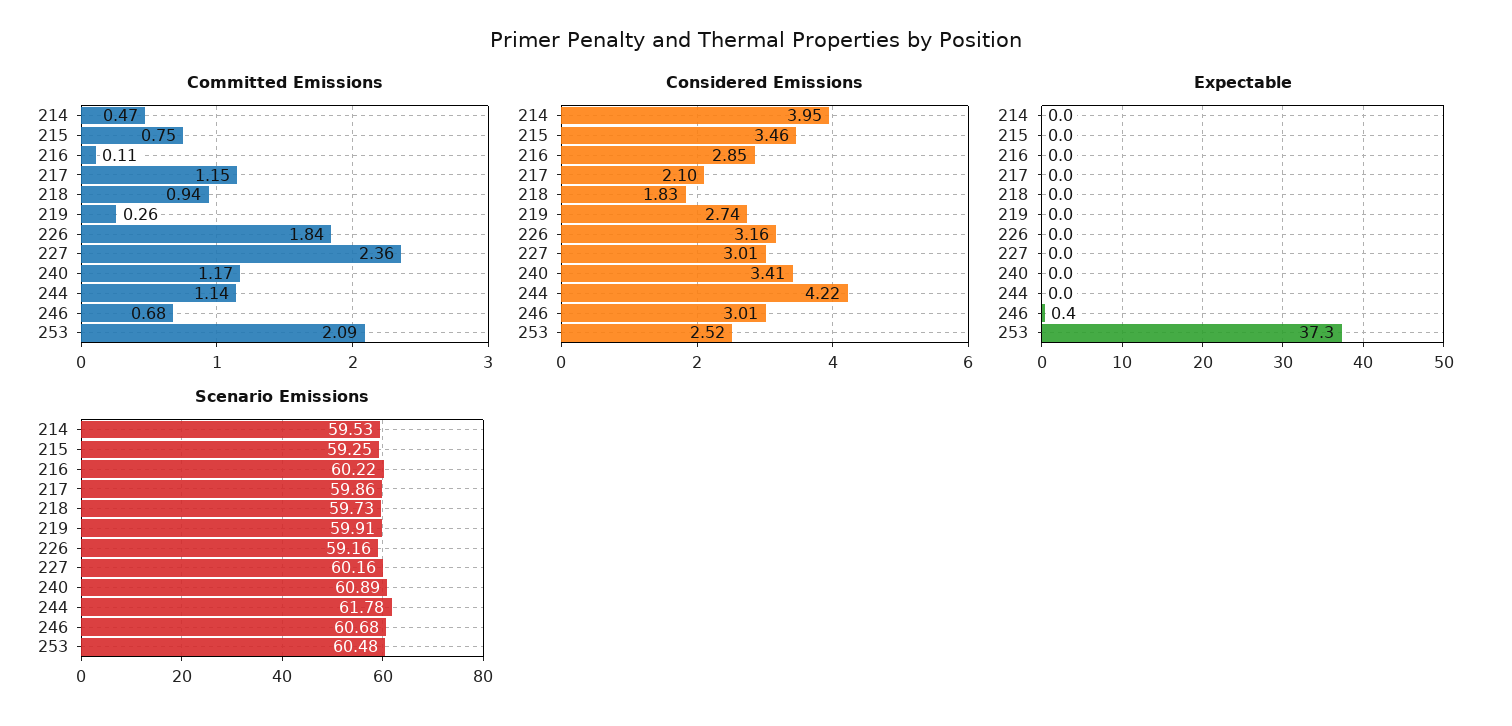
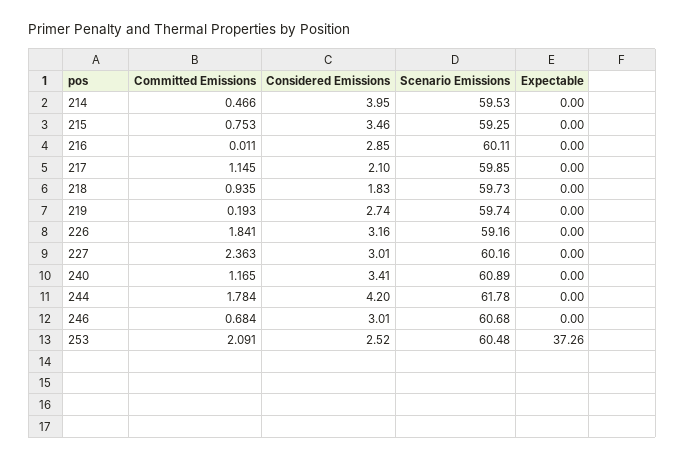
  {
    "Committed Emissions": {
      "214": 0.466,
      "215": 0.753,
-     "216": 0.11,
+     "216": 0.011,
      "217": 1.145,
      "218": 0.935,
-     "219": 0.26,
+     "219": 0.193,
      "226": 1.841,
      "227": 2.363,
      "240": 1.165,
-     "244": 1.14,
+     "244": 1.784,
      "246": 0.684,
      "253": 2.091
    },
    "Considered Emissions": {
      "214": 3.95,
      "215": 3.46,
      "216": 2.85,
      "217": 2.1,
      "218": 1.83,
      "219": 2.74,
      "226": 3.16,
      "227": 3.01,
      "240": 3.41,
-     "244": 4.22,
+     "244": 4.2,
      "246": 3.01,
      "253": 2.52
    },
    "Expectable": {
      "214": 0,
      "215": 0,
      "216": 0,
      "217": 0,
      "218": 0,
      "219": 0,
      "226": 0,
      "227": 0,
      "240": 0,
      "244": 0,
-     "246": 0.4,
+     "246": 0,
      "253": 37.26
    },
    "Scenario Emissions": {
      "214": 59.53,
      "215": 59.25,
-     "216": 60.22,
+     "216": 60.11,
-     "217": 59.86,
+     "217": 59.85,
      "218": 59.73,
-     "219": 59.91,
+     "219": 59.74,
      "226": 59.16,
      "227": 60.16,
      "240": 60.89,
      "244": 61.78,
      "246": 60.68,
      "253": 60.48
    }
  }

